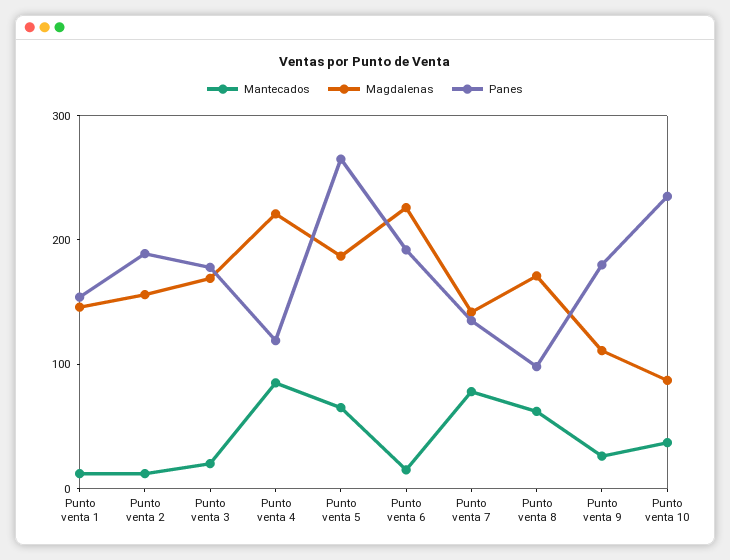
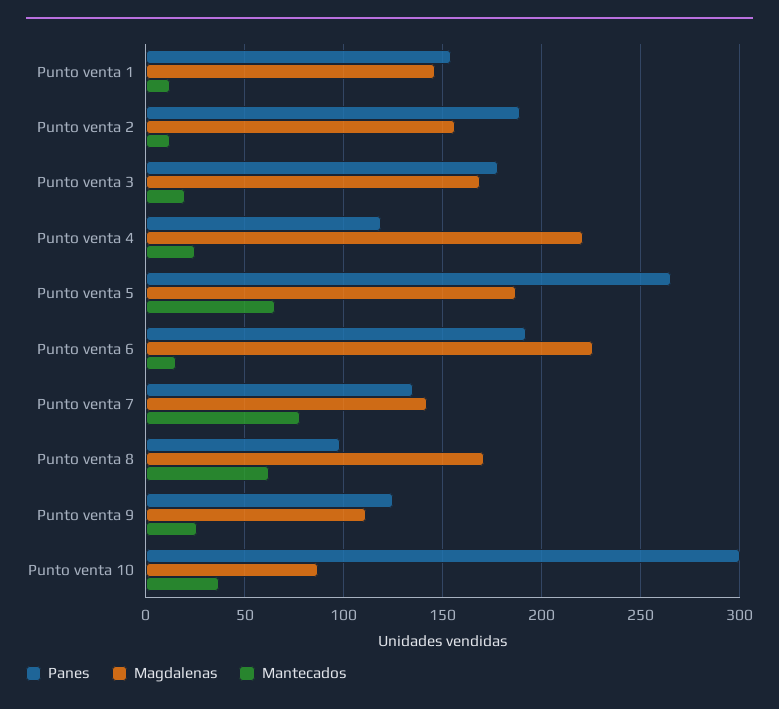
  {
    "Mantecados": {
      "Punto venta 1": 10,
      "Punto venta 2": 10,
      "Punto venta 3": 20,
-     "Punto venta 4": 80,
+     "Punto venta 4": 25,
      "Punto venta 5": 65,
      "Punto venta 6": 15,
      "Punto venta 7": 80,
      "Punto venta 8": 60,
      "Punto venta 9": 25,
      "Punto venta 10": 35
    },
    "Magdalenas": {
      "Punto venta 1": 145,
      "Punto venta 2": 155,
      "Punto venta 3": 170,
      "Punto venta 4": 220,
      "Punto venta 5": 185,
      "Punto venta 6": 225,
      "Punto venta 7": 140,
      "Punto venta 8": 170,
      "Punto venta 9": 110,
      "Punto venta 10": 85
    },
    "Panes": {
      "Punto venta 1": 155,
      "Punto venta 2": 190,
      "Punto venta 3": 180,
      "Punto venta 4": 120,
      "Punto venta 5": 265,
      "Punto venta 6": 190,
      "Punto venta 7": 135,
      "Punto venta 8": 100,
-     "Punto venta 9": 180,
+     "Punto venta 9": 125,
-     "Punto venta 10": 240
+     "Punto venta 10": 300
    }
  }

